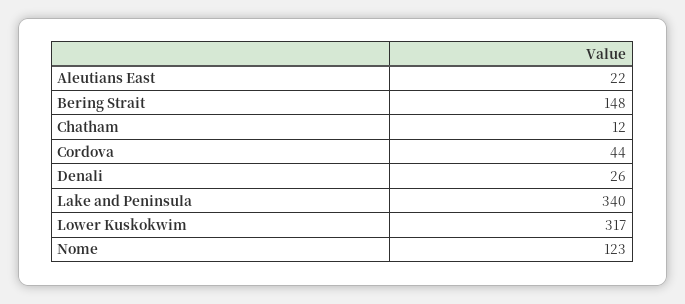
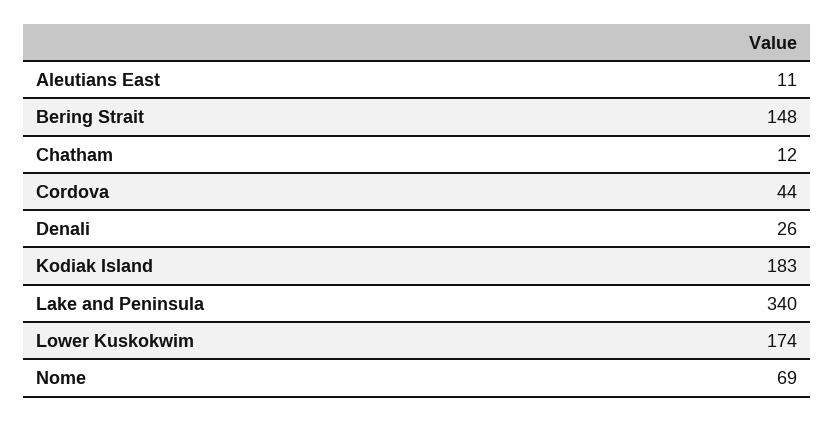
  {
-   "Aleutians East": 22,
+   "Aleutians East": 11,
    "Bering Strait": 148,
    "Chatham": 12,
    "Cordova": 44,
    "Denali": 26,
    "Lake and Peninsula": 340,
-   "Lower Kuskokwim": 317,
+   "Lower Kuskokwim": 174,
-   "Nome": 123
+   "Nome": 69,
+   "Kodiak Island": 183
  }

